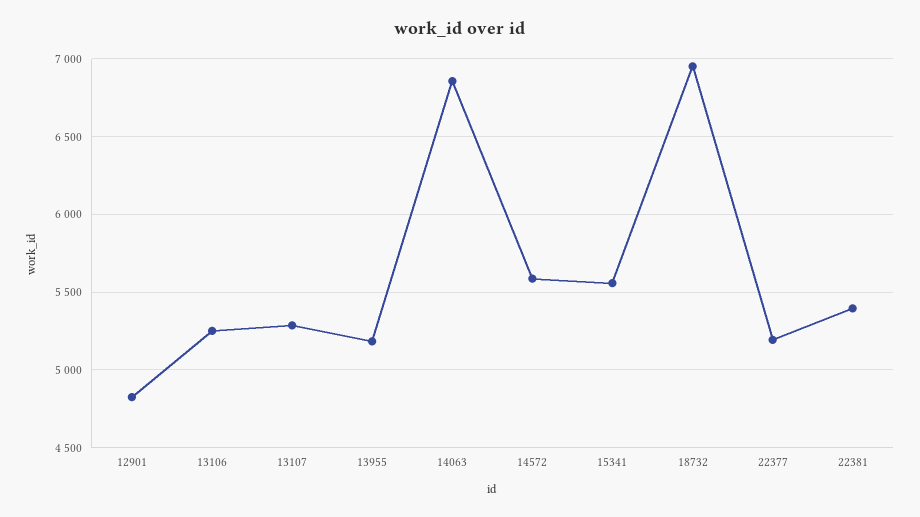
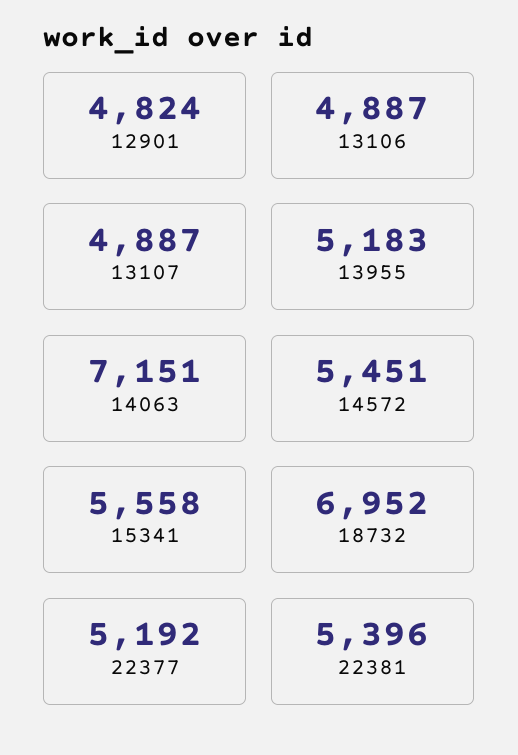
  {
    "12901": 4824,
-   "13106": 5250,
+   "13106": 4887,
-   "13107": 5300,
+   "13107": 4887,
    "13955": 5183,
-   "14063": 6850,
+   "14063": 7151,
-   "14572": 5600,
+   "14572": 5451,
    "15341": 5558,
    "18732": 6952,
    "22377": 5192,
    "22381": 5396
  }

